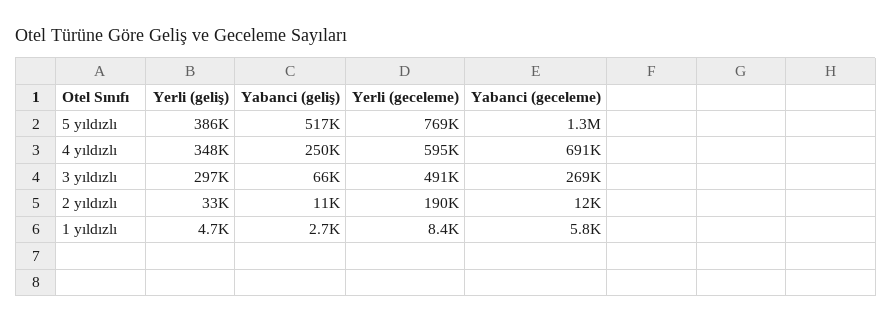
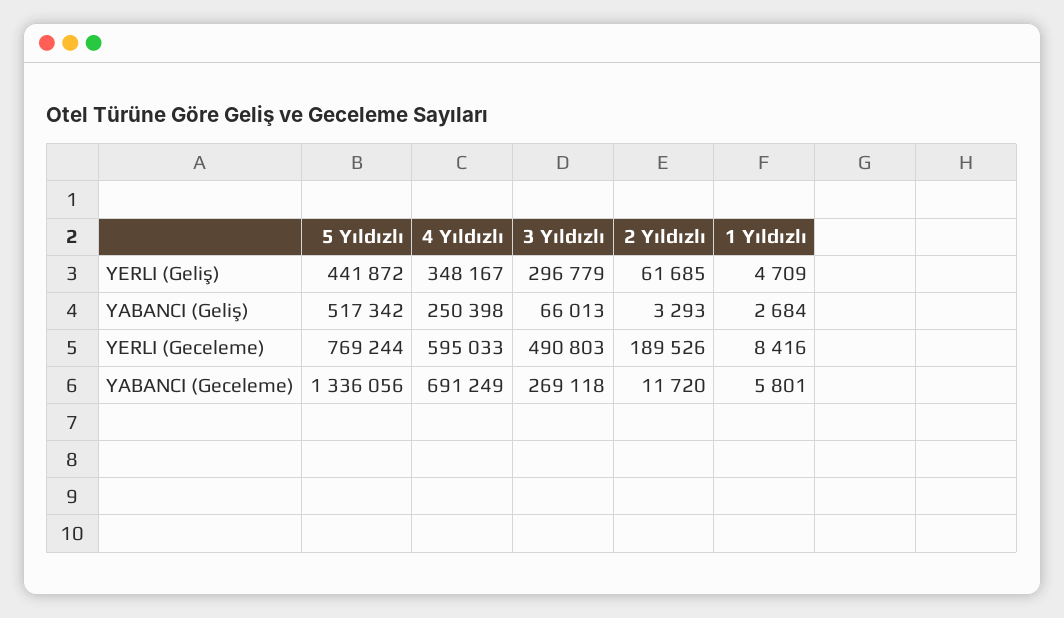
  {
    "Yerli (geliş)": {
-     "5 yıldızlı": 386000,
+     "5 yıldızlı": 441872,
      "4 yıldızlı": 348167,
      "3 yıldızlı": 296779,
-     "2 yıldızlı": 33000,
+     "2 yıldızlı": 61685,
      "1 yıldızlı": 4709
    },
    "Yabanci (geliş)": {
      "5 yıldızlı": 517342,
      "4 yıldızlı": 250398,
      "3 yıldızlı": 66013,
-     "2 yıldızlı": 11000,
+     "2 yıldızlı": 3293,
      "1 yıldızlı": 2684
    },
    "Yerli (geceleme)": {
      "5 yıldızlı": 769244,
      "4 yıldızlı": 595033,
      "3 yıldızlı": 490803,
      "2 yıldızlı": 189526,
      "1 yıldızlı": 8416
    },
    "Yabanci (geceleme)": {
      "5 yıldızlı": 1336056,
      "4 yıldızlı": 691249,
      "3 yıldızlı": 269118,
      "2 yıldızlı": 11720,
      "1 yıldızlı": 5801
    }
  }

